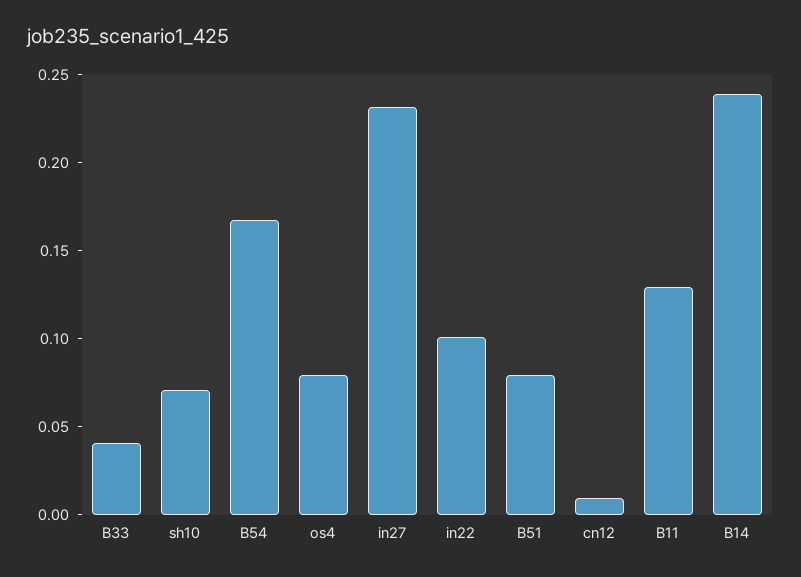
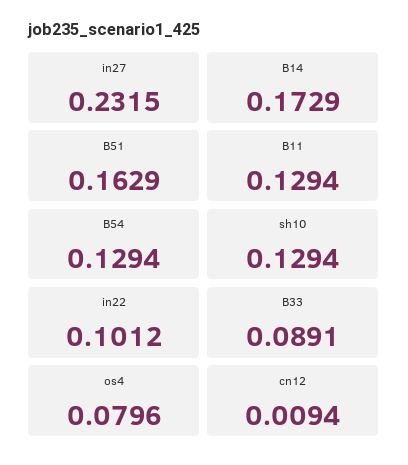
  {
-   "B33": 0.04,
+   "B33": 0.0891,
-   "sh10": 0.07,
+   "sh10": 0.1294,
-   "B54": 0.17,
+   "B54": 0.1294,
    "os4": 0.0796,
    "in27": 0.2315,
    "in22": 0.1012,
-   "B51": 0.08,
+   "B51": 0.1629,
    "cn12": 0.0094,
    "B11": 0.1294,
-   "B14": 0.24
+   "B14": 0.1729
  }

